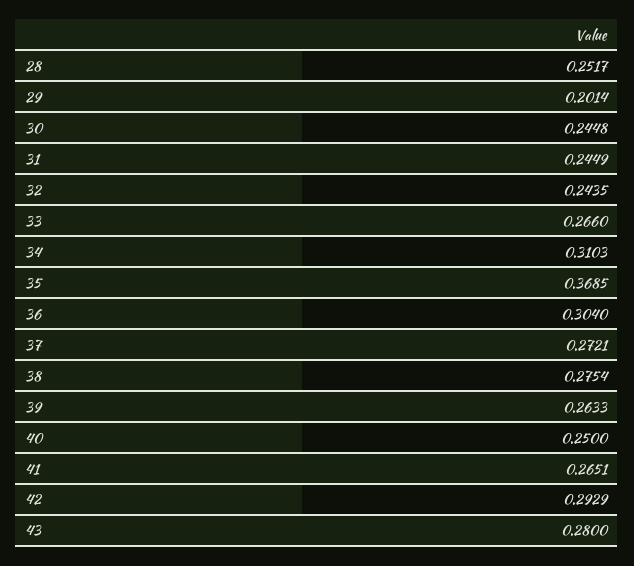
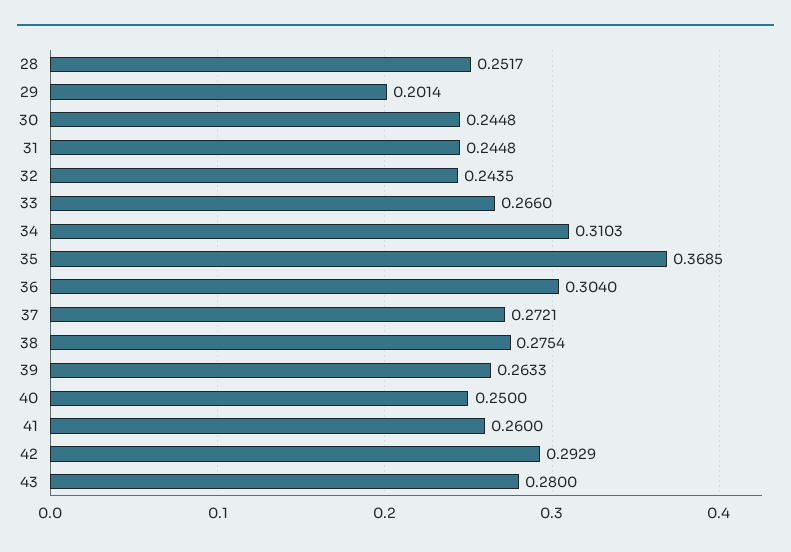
  {
    "28": 0.2517,
    "29": 0.2014,
    "30": 0.2448,
-   "31": 0.2449,
+   "31": 0.2448,
    "32": 0.2435,
    "33": 0.266,
    "34": 0.3103,
    "35": 0.3685,
    "36": 0.304,
    "37": 0.2721,
    "38": 0.2754,
    "39": 0.2633,
    "40": 0.25,
-   "41": 0.2651,
+   "41": 0.26,
    "42": 0.2929,
    "43": 0.28
  }

